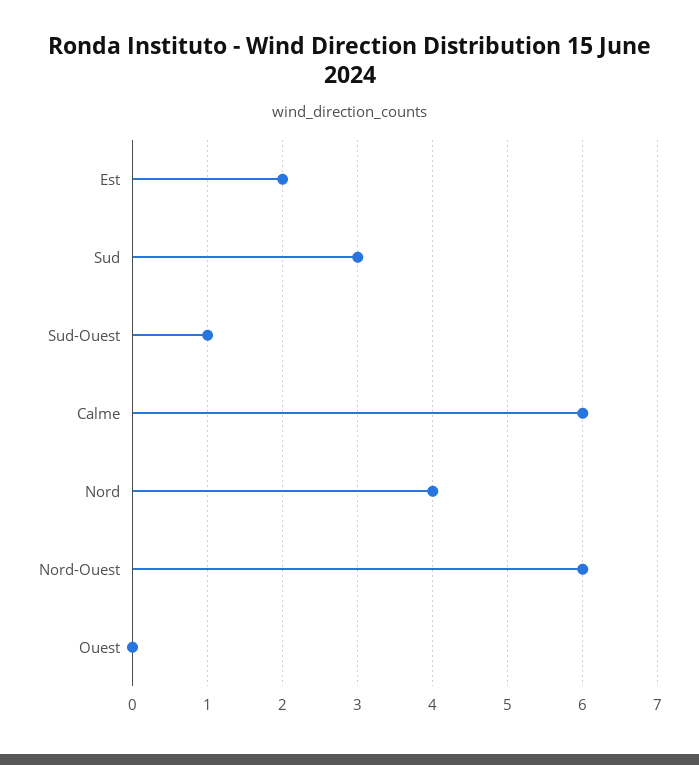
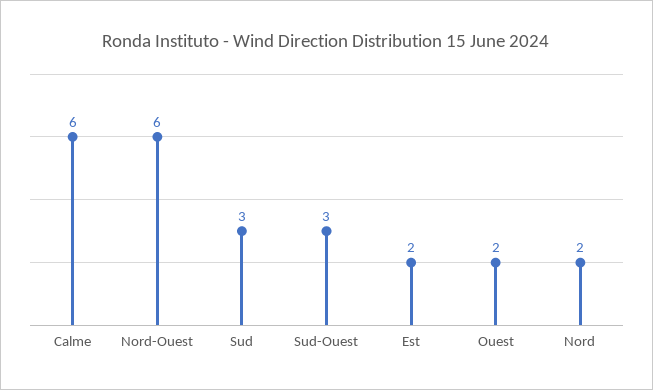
  {
    "Est": 2,
    "Sud": 3,
-   "Sud-Ouest": 1,
+   "Sud-Ouest": 3,
    "Calme": 6,
-   "Nord": 4,
+   "Nord": 2,
    "Nord-Ouest": 6,
-   "Ouest": 0
+   "Ouest": 2
  }

